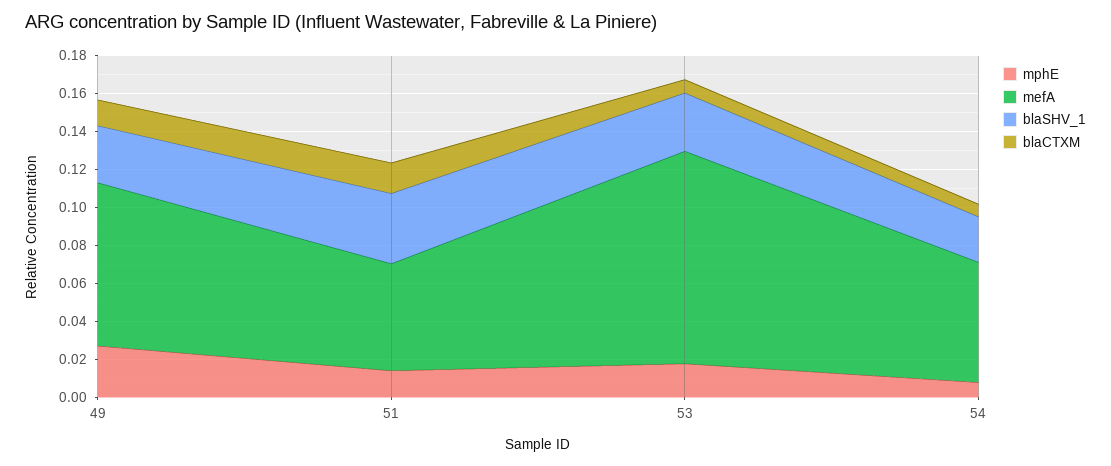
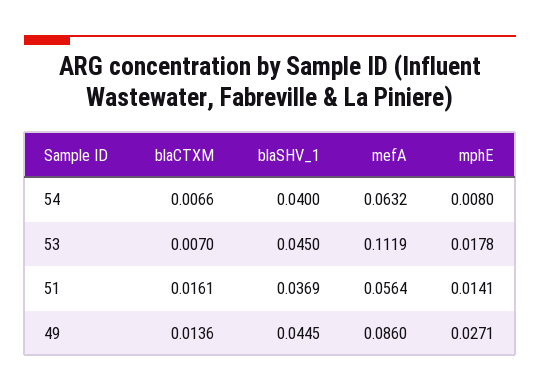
  {
    "mphE": {
      "49": 0.0271,
      "51": 0.0141,
      "53": 0.0178,
      "54": 0.008
    },
    "mefA": {
      "49": 0.086,
      "51": 0.0564,
      "53": 0.1119,
      "54": 0.0632
    },
    "blaSHV_1": {
-     "49": 0.03,
+     "49": 0.0445,
      "51": 0.0369,
-     "53": 0.03,
+     "53": 0.045,
-     "54": 0.025
+     "54": 0.04
    },
    "blaCTXM": {
      "49": 0.0136,
      "51": 0.0161,
      "53": 0.007,
      "54": 0.0066
    }
  }

